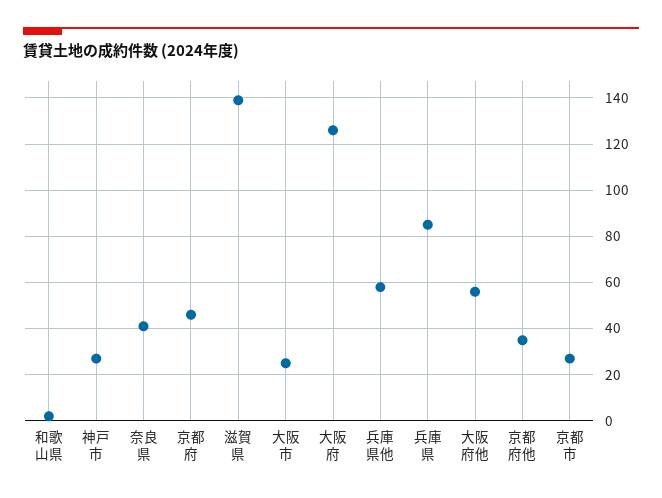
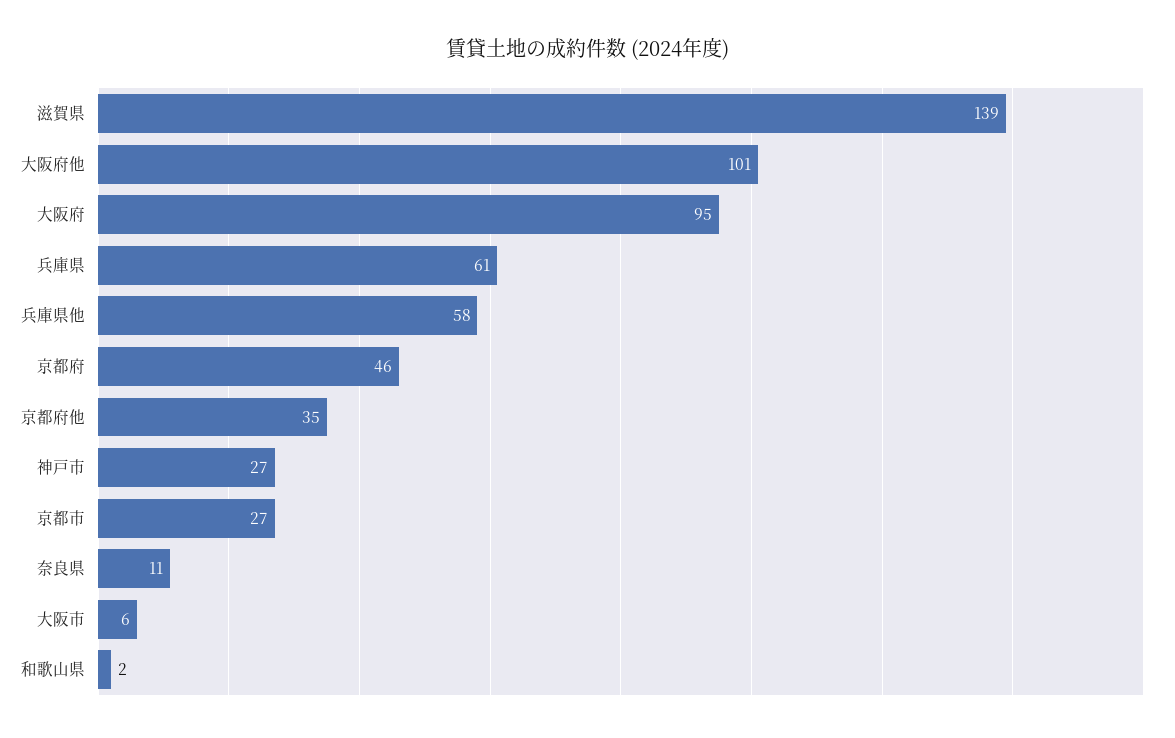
  {
    "和歌山県": 2,
    "神戸市": 27,
-   "奈良県": 40,
+   "奈良県": 11,
    "京都府": 46,
    "滋賀県": 139,
-   "大阪市": 25,
+   "大阪市": 6,
-   "大阪府": 125,
+   "大阪府": 95,
    "兵庫県他": 58,
-   "兵庫県": 85,
+   "兵庫県": 61,
-   "大阪府他": 55,
+   "大阪府他": 101,
    "京都府他": 35,
    "京都市": 27
  }

